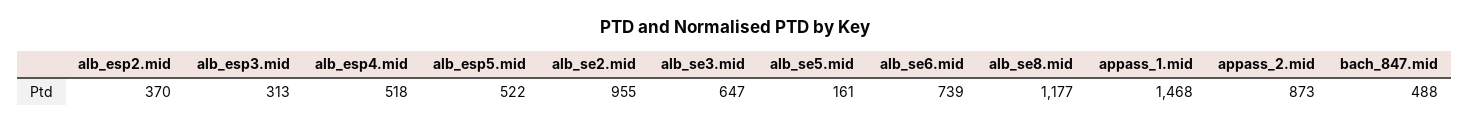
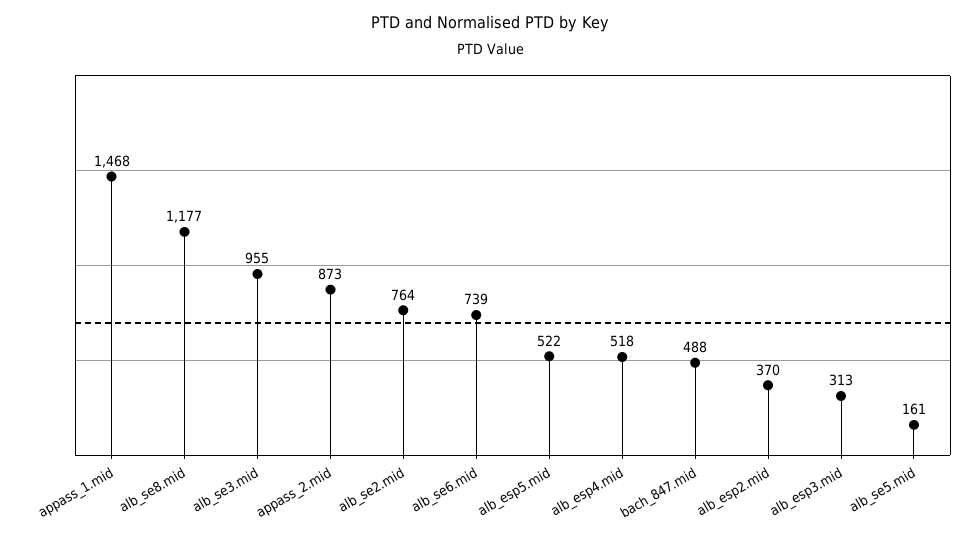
  {
    "alb_esp2.mid": 370,
    "alb_esp3.mid": 313,
    "alb_esp4.mid": 518,
    "alb_esp5.mid": 522,
-   "alb_se2.mid": 955,
+   "alb_se2.mid": 764,
-   "alb_se3.mid": 647,
+   "alb_se3.mid": 955,
    "alb_se5.mid": 161,
    "alb_se6.mid": 739,
    "alb_se8.mid": 1177,
    "appass_1.mid": 1468,
    "appass_2.mid": 873,
    "bach_847.mid": 488
  }

